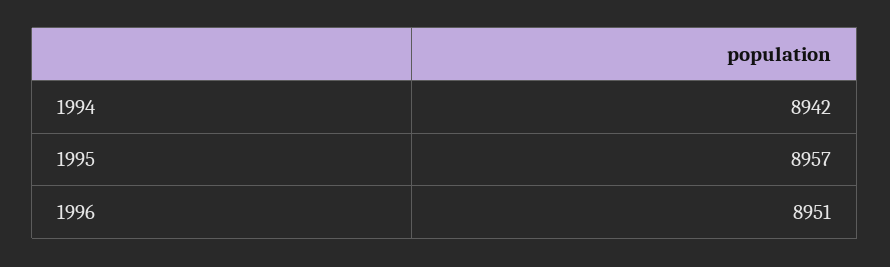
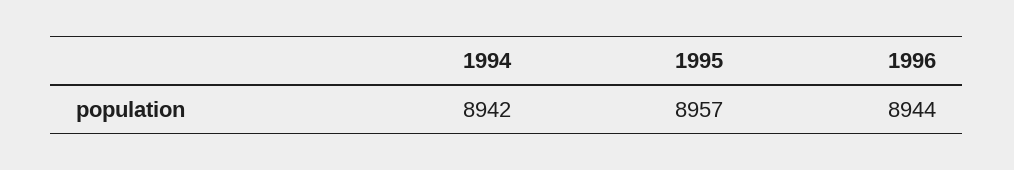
  {
    "1994": 8942,
    "1995": 8957,
-   "1996": 8951
+   "1996": 8944
  }

